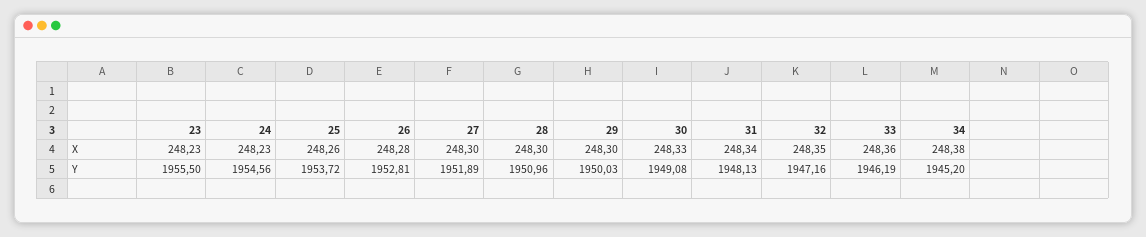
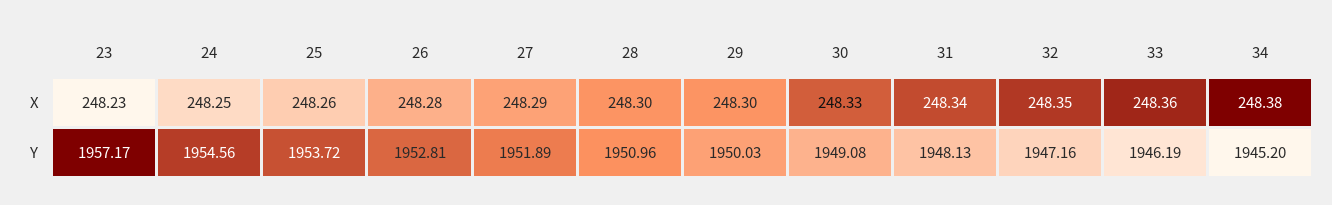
  {
    "23": {
      "X": 248.23,
-     "Y": 1955.5
+     "Y": 1957.17
    },
    "24": {
-     "X": 248.23,
+     "X": 248.25,
      "Y": 1954.56
    },
    "25": {
      "X": 248.26,
      "Y": 1953.72
    },
    "26": {
      "X": 248.28,
      "Y": 1952.81
    },
    "27": {
-     "X": 248.3,
+     "X": 248.29,
      "Y": 1951.89
    },
    "28": {
      "X": 248.3,
      "Y": 1950.96
    },
    "29": {
      "X": 248.3,
      "Y": 1950.03
    },
    "30": {
      "X": 248.33,
      "Y": 1949.08
    },
    "31": {
      "X": 248.34,
      "Y": 1948.13
    },
    "32": {
      "X": 248.35,
      "Y": 1947.16
    },
    "33": {
      "X": 248.36,
      "Y": 1946.19
    },
    "34": {
      "X": 248.38,
      "Y": 1945.2
    }
  }

